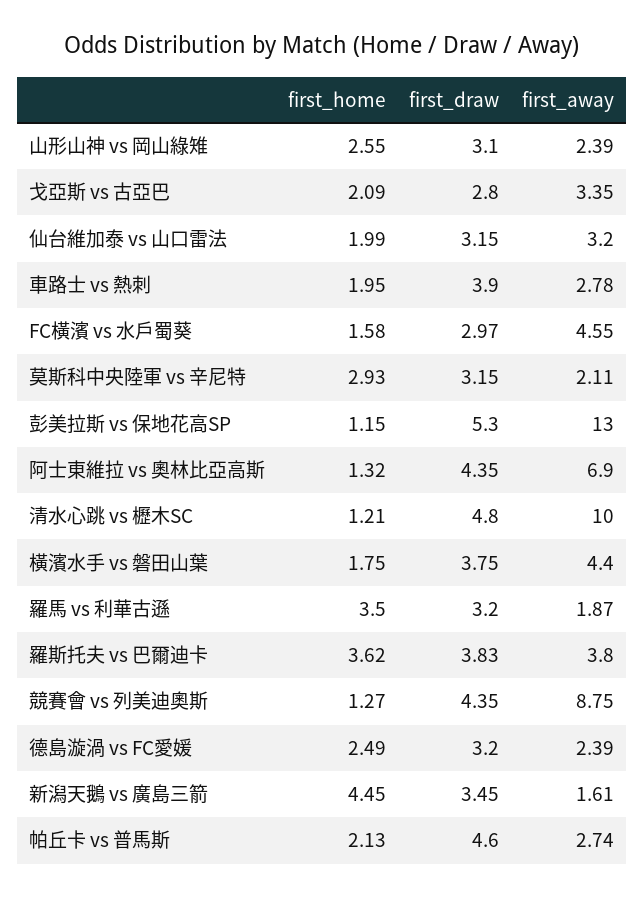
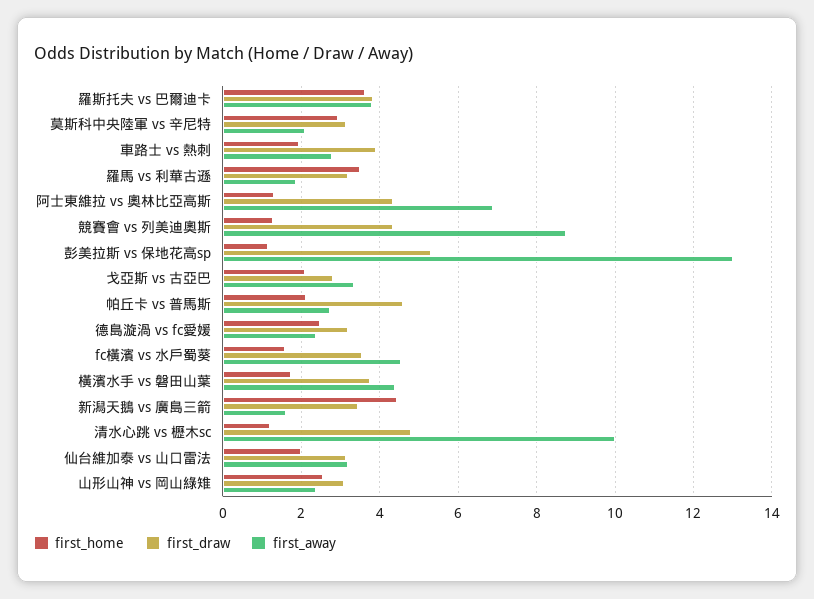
  {
    "first_home": {
      "山形山神 vs 岡山綠雉": 2.55,
      "戈亞斯 vs 古亞巴": 2.09,
      "仙台維加泰 vs 山口雷法": 1.99,
      "車路士 vs 熱刺": 1.95,
      "FC橫濱 vs 水戶蜀葵": 1.58,
      "莫斯科中央陸軍 vs 辛尼特": 2.93,
      "彭美拉斯 vs 保地花高SP": 1.15,
      "阿士東維拉 vs 奧林比亞高斯": 1.32,
      "清水心跳 vs 櫪木SC": 1.21,
      "橫濱水手 vs 磐田山葉": 1.75,
      "羅馬 vs 利華古遜": 3.5,
      "羅斯托夫 vs 巴爾迪卡": 3.62,
      "競賽會 vs 列美迪奧斯": 1.27,
      "德島漩渦 vs FC愛媛": 2.49,
      "新潟天鵝 vs 廣島三箭": 4.45,
      "帕丘卡 vs 普馬斯": 2.13
    },
    "first_draw": {
      "山形山神 vs 岡山綠雉": 3.1,
      "戈亞斯 vs 古亞巴": 2.8,
      "仙台維加泰 vs 山口雷法": 3.15,
      "車路士 vs 熱刺": 3.9,
-     "FC橫濱 vs 水戶蜀葵": 2.97,
+     "FC橫濱 vs 水戶蜀葵": 3.6,
      "莫斯科中央陸軍 vs 辛尼特": 3.15,
      "彭美拉斯 vs 保地花高SP": 5.3,
      "阿士東維拉 vs 奧林比亞高斯": 4.35,
      "清水心跳 vs 櫪木SC": 4.8,
      "橫濱水手 vs 磐田山葉": 3.75,
      "羅馬 vs 利華古遜": 3.2,
      "羅斯托夫 vs 巴爾迪卡": 3.83,
      "競賽會 vs 列美迪奧斯": 4.35,
      "德島漩渦 vs FC愛媛": 3.2,
      "新潟天鵝 vs 廣島三箭": 3.45,
      "帕丘卡 vs 普馬斯": 4.6
    },
    "first_away": {
      "山形山神 vs 岡山綠雉": 2.39,
      "戈亞斯 vs 古亞巴": 3.35,
      "仙台維加泰 vs 山口雷法": 3.2,
      "車路士 vs 熱刺": 2.78,
      "FC橫濱 vs 水戶蜀葵": 4.55,
      "莫斯科中央陸軍 vs 辛尼特": 2.11,
      "彭美拉斯 vs 保地花高SP": 13,
      "阿士東維拉 vs 奧林比亞高斯": 6.9,
      "清水心跳 vs 櫪木SC": 10,
      "橫濱水手 vs 磐田山葉": 4.4,
      "羅馬 vs 利華古遜": 1.87,
      "羅斯托夫 vs 巴爾迪卡": 3.8,
      "競賽會 vs 列美迪奧斯": 8.75,
      "德島漩渦 vs FC愛媛": 2.39,
      "新潟天鵝 vs 廣島三箭": 1.61,
      "帕丘卡 vs 普馬斯": 2.74
    }
  }

